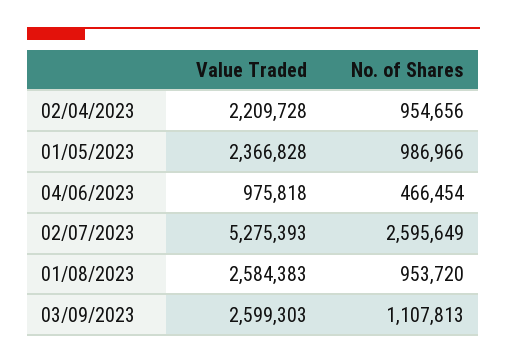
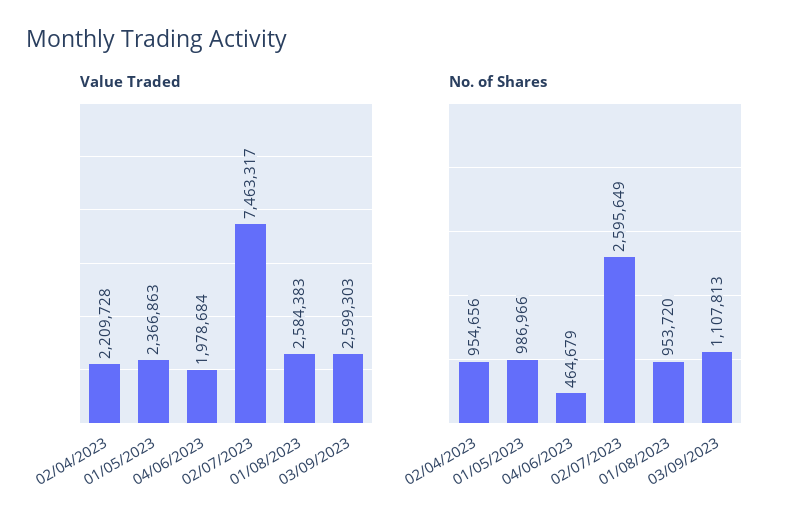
  {
    "Value Traded": {
      "02/04/2023": 2209728,
-     "01/05/2023": 2366828,
+     "01/05/2023": 2366863,
-     "04/06/2023": 975818,
+     "04/06/2023": 1978684,
-     "02/07/2023": 5275393,
+     "02/07/2023": 7463317,
      "01/08/2023": 2584383,
      "03/09/2023": 2599303
    },
    "No. of Shares": {
      "02/04/2023": 954656,
      "01/05/2023": 986966,
-     "04/06/2023": 466454,
+     "04/06/2023": 464679,
      "02/07/2023": 2595649,
      "01/08/2023": 953720,
      "03/09/2023": 1107813
    }
  }

